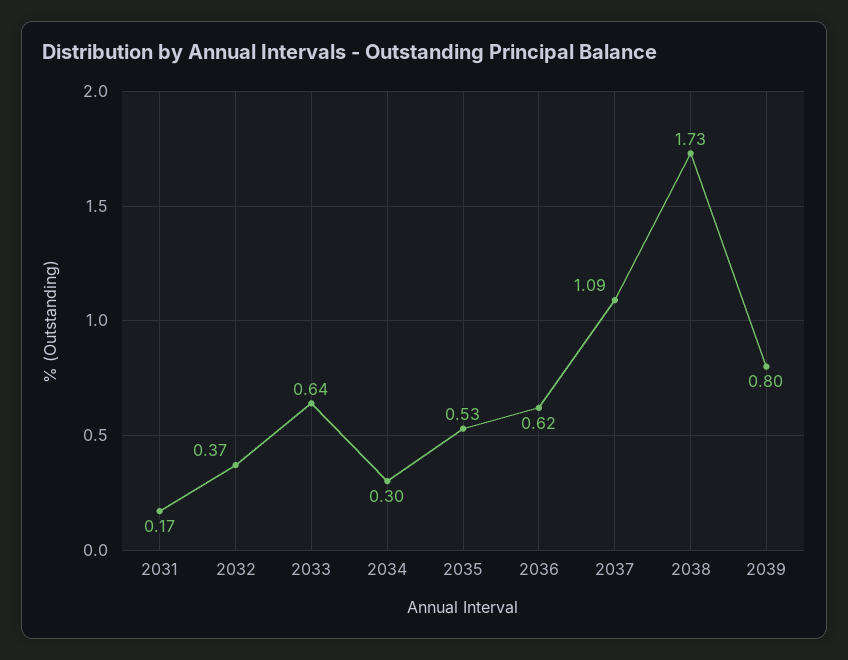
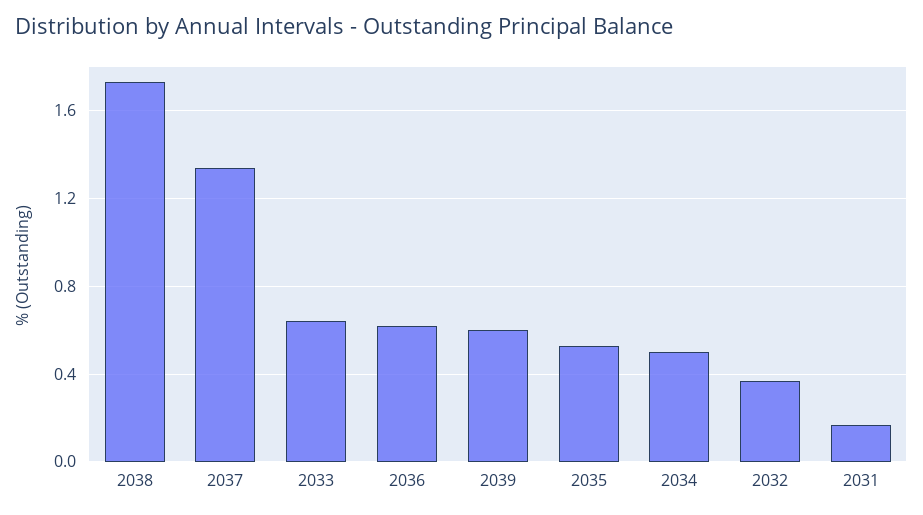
  {
    "2031": 0.17,
    "2032": 0.37,
    "2033": 0.64,
-   "2034": 0.3,
+   "2034": 0.5,
    "2035": 0.53,
    "2036": 0.62,
-   "2037": 1.09,
+   "2037": 1.35,
    "2038": 1.73,
-   "2039": 0.8
+   "2039": 0.6
  }

